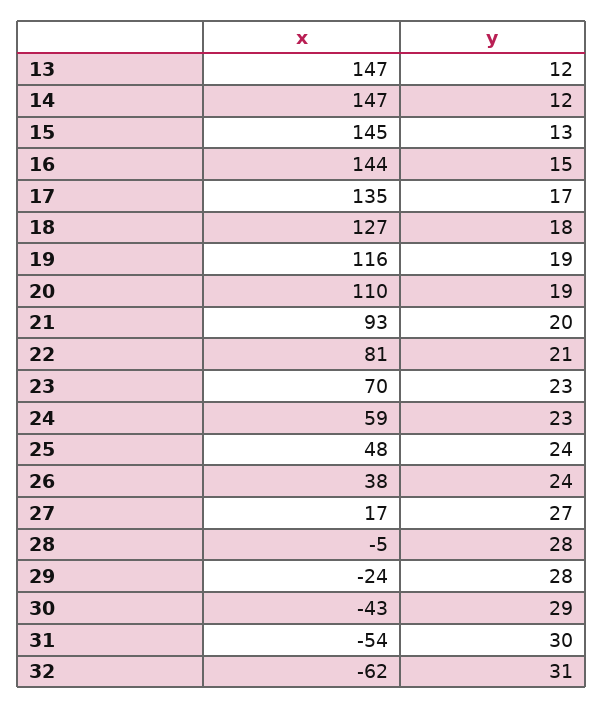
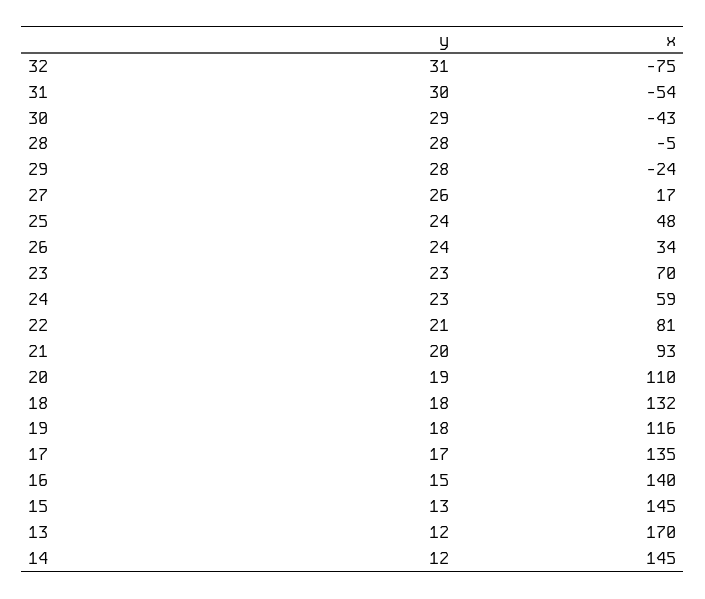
  {
    "x": {
-     "13": 147,
+     "13": 170,
-     "14": 147,
+     "14": 145,
      "15": 145,
-     "16": 144,
+     "16": 140,
      "17": 135,
-     "18": 127,
+     "18": 132,
      "19": 116,
      "20": 110,
      "21": 93,
      "22": 81,
      "23": 70,
      "24": 59,
      "25": 48,
-     "26": 38,
+     "26": 34,
      "27": 17,
      "28": -5,
      "29": -24,
      "30": -43,
      "31": -54,
-     "32": -62
+     "32": -75
    },
    "y": {
      "13": 12,
      "14": 12,
      "15": 13,
      "16": 15,
      "17": 17,
      "18": 18,
-     "19": 19,
+     "19": 18,
      "20": 19,
      "21": 20,
      "22": 21,
      "23": 23,
      "24": 23,
      "25": 24,
      "26": 24,
-     "27": 27,
+     "27": 26,
      "28": 28,
      "29": 28,
      "30": 29,
      "31": 30,
      "32": 31
    }
  }

